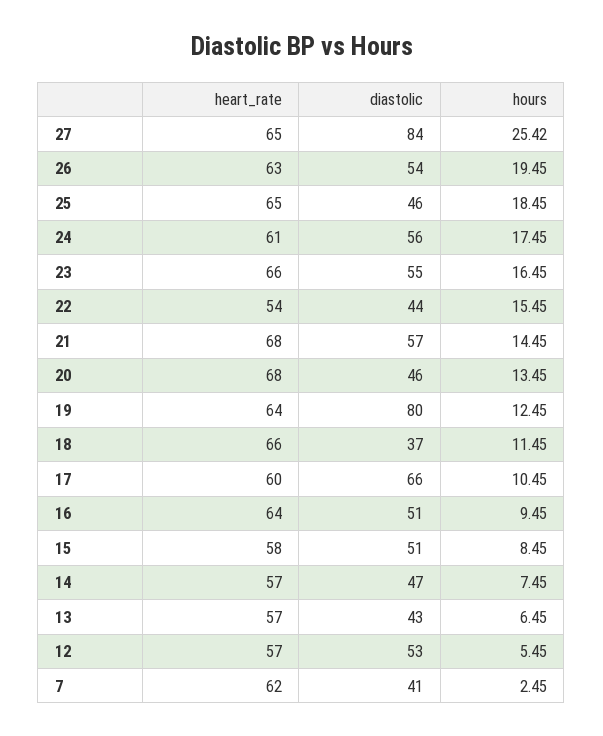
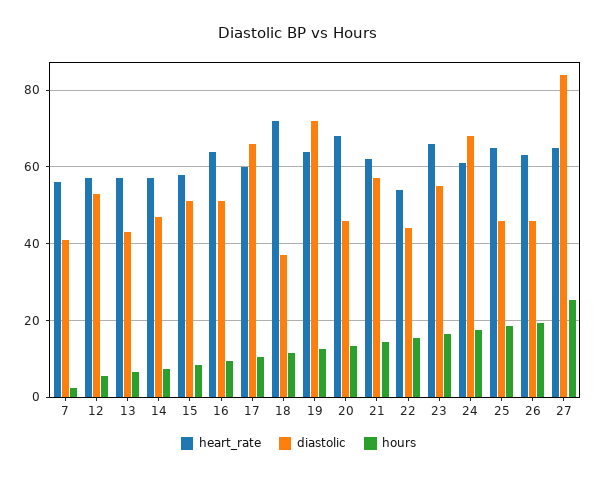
  {
    "heart_rate": {
      "27": 65,
      "26": 63,
      "25": 65,
      "24": 61,
      "23": 66,
      "22": 54,
-     "21": 68,
+     "21": 62,
      "20": 68,
      "19": 64,
-     "18": 66,
+     "18": 72,
      "17": 60,
      "16": 64,
      "15": 58,
      "14": 57,
      "13": 57,
      "12": 57,
-     "7": 62
+     "7": 56
    },
    "diastolic": {
      "27": 84,
-     "26": 54,
+     "26": 46,
      "25": 46,
-     "24": 56,
+     "24": 68,
      "23": 55,
      "22": 44,
      "21": 57,
      "20": 46,
-     "19": 80,
+     "19": 72,
      "18": 37,
      "17": 66,
      "16": 51,
      "15": 51,
      "14": 47,
      "13": 43,
      "12": 53,
      "7": 41
    },
    "hours": {
      "27": 25.42,
      "26": 19.45,
      "25": 18.45,
      "24": 17.45,
      "23": 16.45,
      "22": 15.45,
      "21": 14.45,
      "20": 13.45,
      "19": 12.45,
      "18": 11.45,
      "17": 10.45,
      "16": 9.45,
      "15": 8.45,
      "14": 7.45,
      "13": 6.45,
      "12": 5.45,
      "7": 2.45
    }
  }

